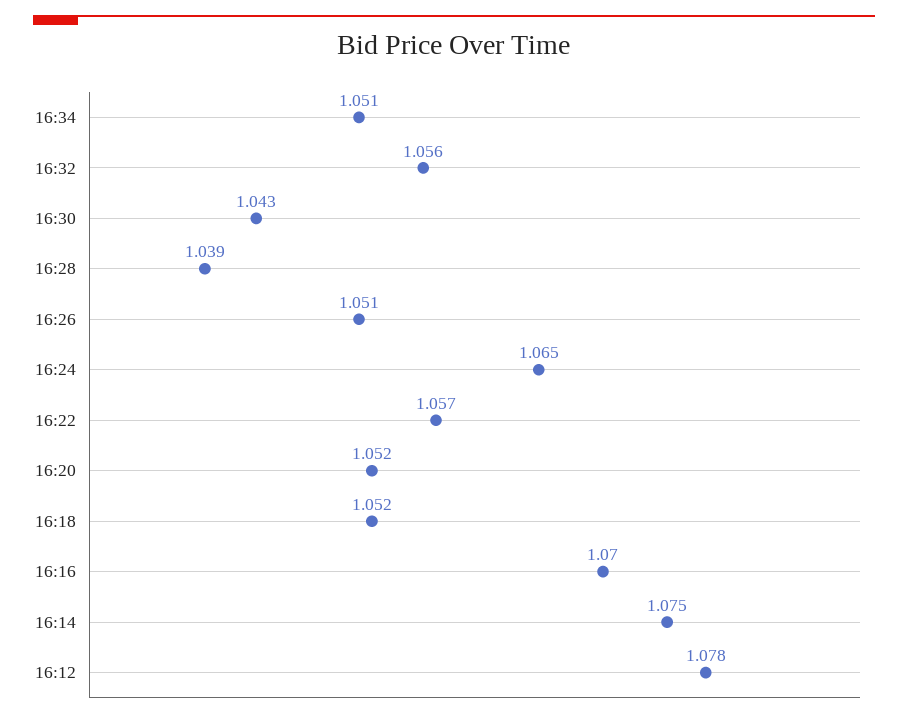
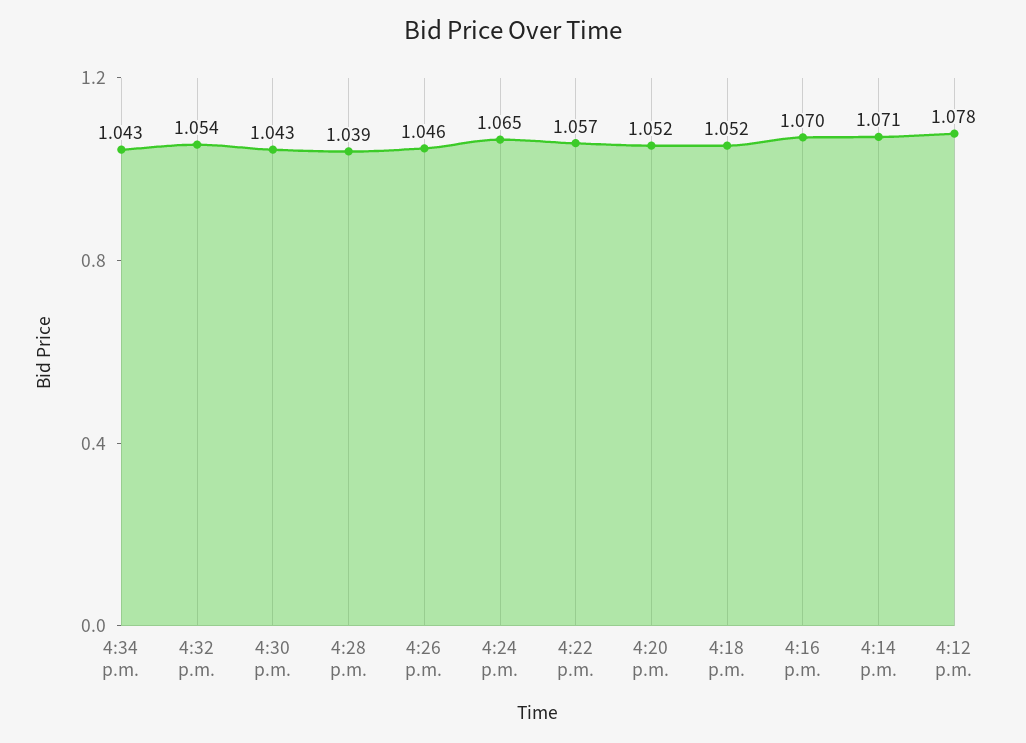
  {
-   "16:34": 1.051,
+   "16:34": 1.043,
-   "16:32": 1.056,
+   "16:32": 1.054,
    "16:30": 1.043,
    "16:28": 1.039,
-   "16:26": 1.051,
+   "16:26": 1.046,
    "16:24": 1.065,
    "16:22": 1.057,
    "16:20": 1.052,
    "16:18": 1.052,
    "16:16": 1.07,
-   "16:14": 1.075,
+   "16:14": 1.071,
    "16:12": 1.078
  }

